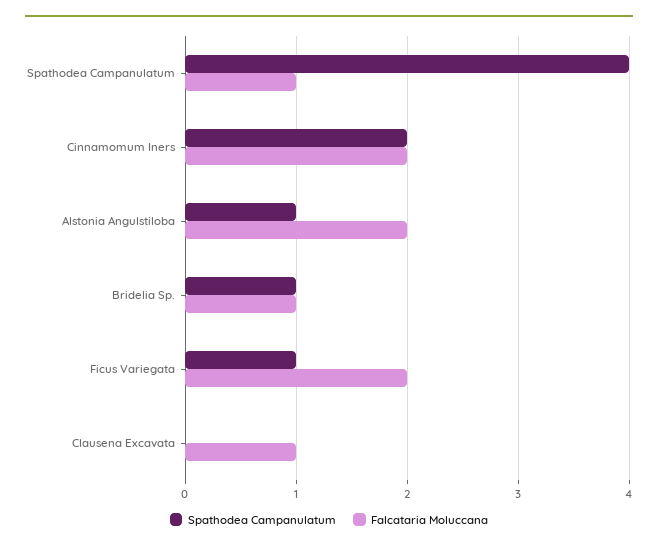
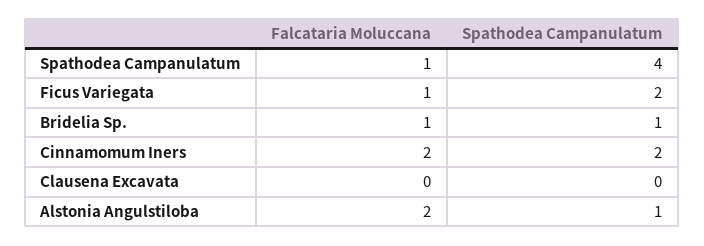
  {
    "Spathodea Campanulatum": {
      "Spathodea Campanulatum": 4,
      "Cinnamomum Iners": 2,
      "Alstonia Angulstiloba": 1,
      "Bridelia Sp.": 1,
-     "Ficus Variegata": 1,
+     "Ficus Variegata": 2,
      "Clausena Excavata": 0
    },
    "Falcataria Moluccana": {
      "Spathodea Campanulatum": 1,
      "Cinnamomum Iners": 2,
      "Alstonia Angulstiloba": 2,
      "Bridelia Sp.": 1,
-     "Ficus Variegata": 2,
+     "Ficus Variegata": 1,
-     "Clausena Excavata": 1
+     "Clausena Excavata": 0
    }
  }

